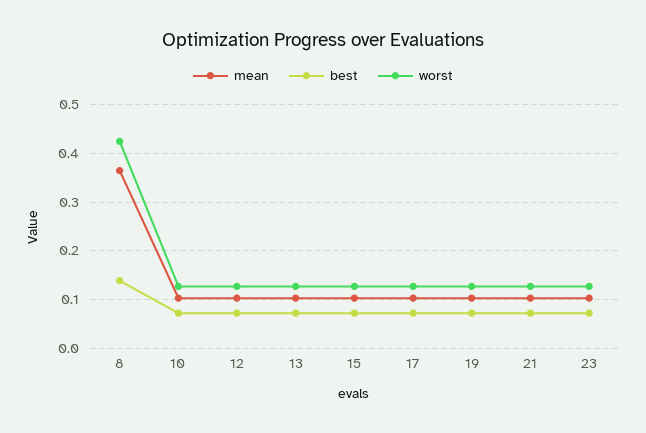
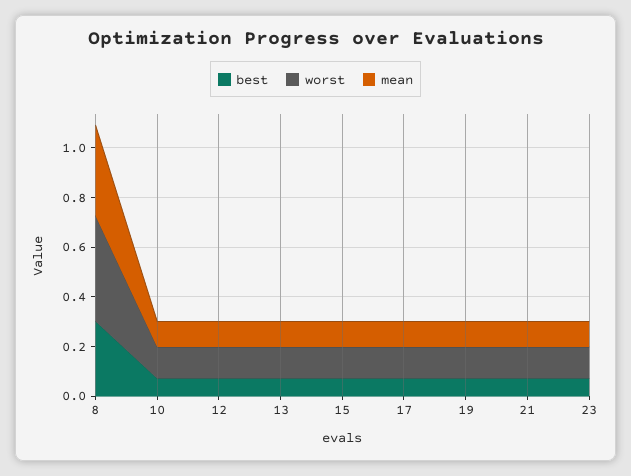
  {
    "mean": {
      "8": 0.36,
      "10": 0.1,
      "12": 0.1,
      "13": 0.1,
      "15": 0.1,
      "17": 0.1,
      "19": 0.1,
      "21": 0.1,
      "23": 0.1
    },
    "best": {
-     "8": 0.14,
+     "8": 0.3,
      "10": 0.08,
      "12": 0.08,
      "13": 0.08,
      "15": 0.08,
      "17": 0.08,
      "19": 0.08,
      "21": 0.08,
      "23": 0.08
    },
    "worst": {
      "8": 0.42,
      "10": 0.12,
      "12": 0.12,
      "13": 0.12,
      "15": 0.12,
      "17": 0.12,
      "19": 0.12,
      "21": 0.12,
      "23": 0.12
    }
  }

